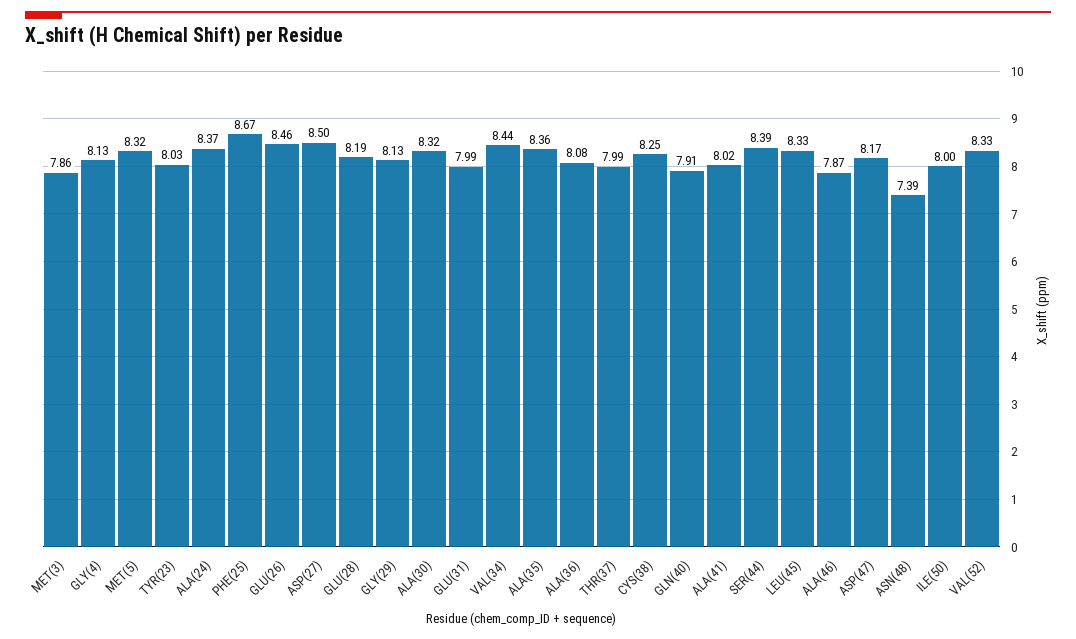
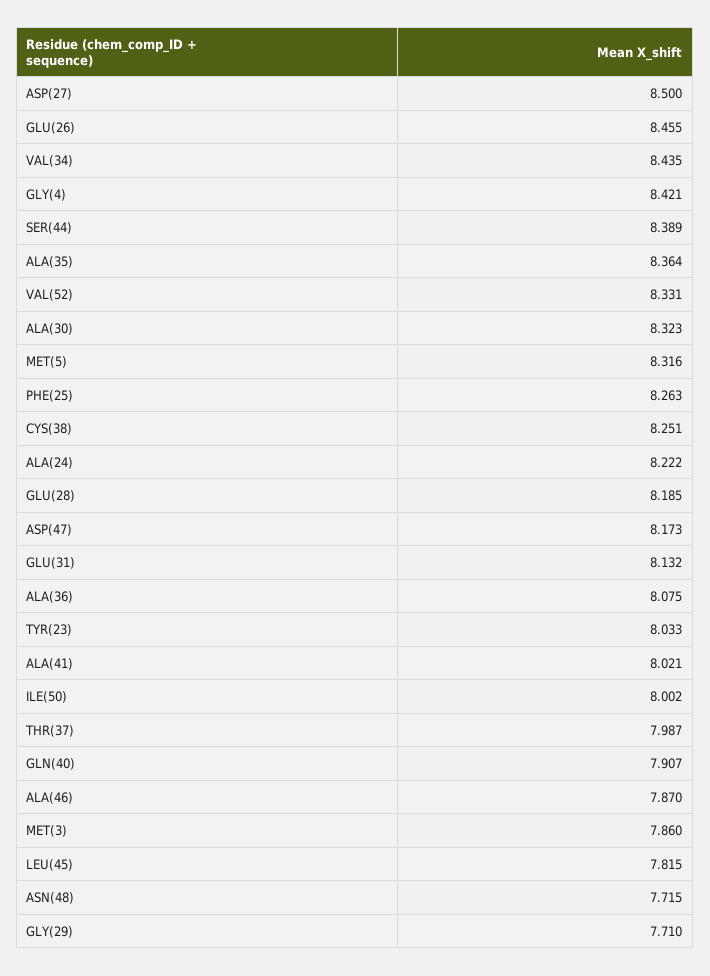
  {
    "MET(3)": 7.86,
-   "GLY(4)": 8.13,
+   "GLY(4)": 8.421,
    "MET(5)": 8.316,
    "TYR(23)": 8.033,
-   "ALA(24)": 8.37,
+   "ALA(24)": 8.222,
-   "PHE(25)": 8.67,
+   "PHE(25)": 8.263,
    "GLU(26)": 8.455,
    "ASP(27)": 8.5,
    "GLU(28)": 8.185,
-   "GLY(29)": 8.13,
+   "GLY(29)": 7.71,
    "ALA(30)": 8.323,
-   "GLU(31)": 7.99,
+   "GLU(31)": 8.132,
    "VAL(34)": 8.435,
    "ALA(35)": 8.364,
    "ALA(36)": 8.075,
    "THR(37)": 7.987,
    "CYS(38)": 8.251,
    "GLN(40)": 7.907,
    "ALA(41)": 8.021,
    "SER(44)": 8.389,
-   "LEU(45)": 8.33,
+   "LEU(45)": 7.815,
    "ALA(46)": 7.87,
    "ASP(47)": 8.173,
-   "ASN(48)": 7.39,
+   "ASN(48)": 7.715,
    "ILE(50)": 8.002,
    "VAL(52)": 8.331
  }

